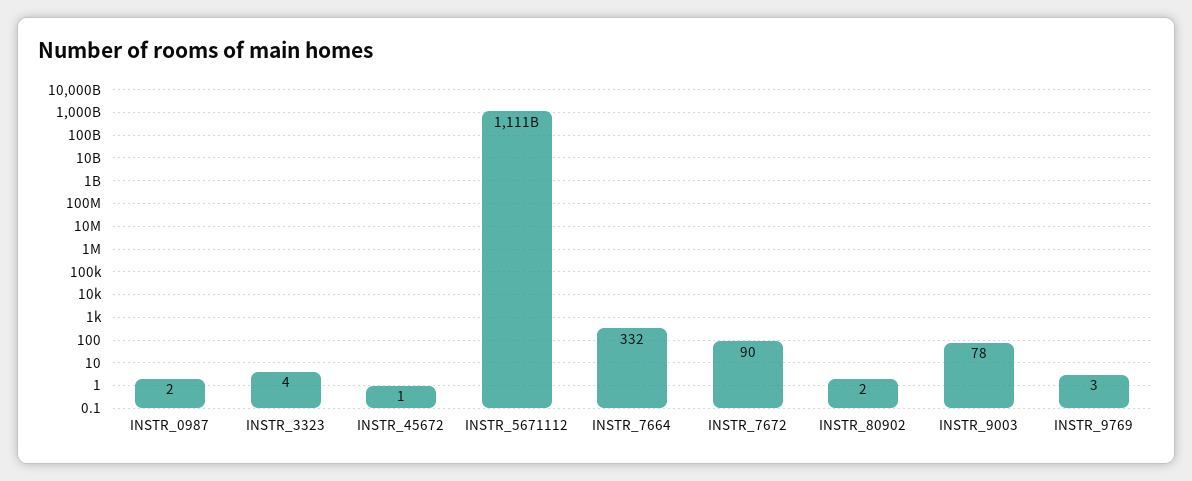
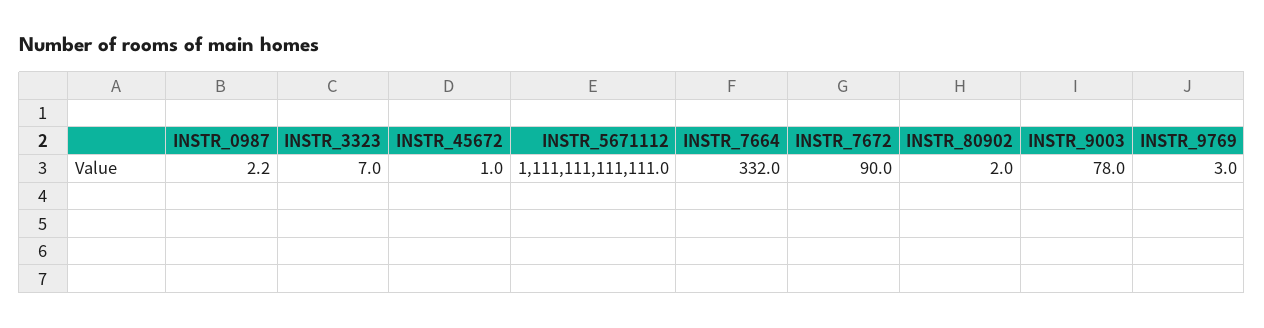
  {
    "INSTR_0987": 2.2,
-   "INSTR_3323": 4,
+   "INSTR_3323": 7,
    "INSTR_45672": 1,
    "INSTR_5671112": 1111111111111,
    "INSTR_7664": 332,
    "INSTR_7672": 90,
    "INSTR_80902": 2,
    "INSTR_9003": 78,
    "INSTR_9769": 3
  }

